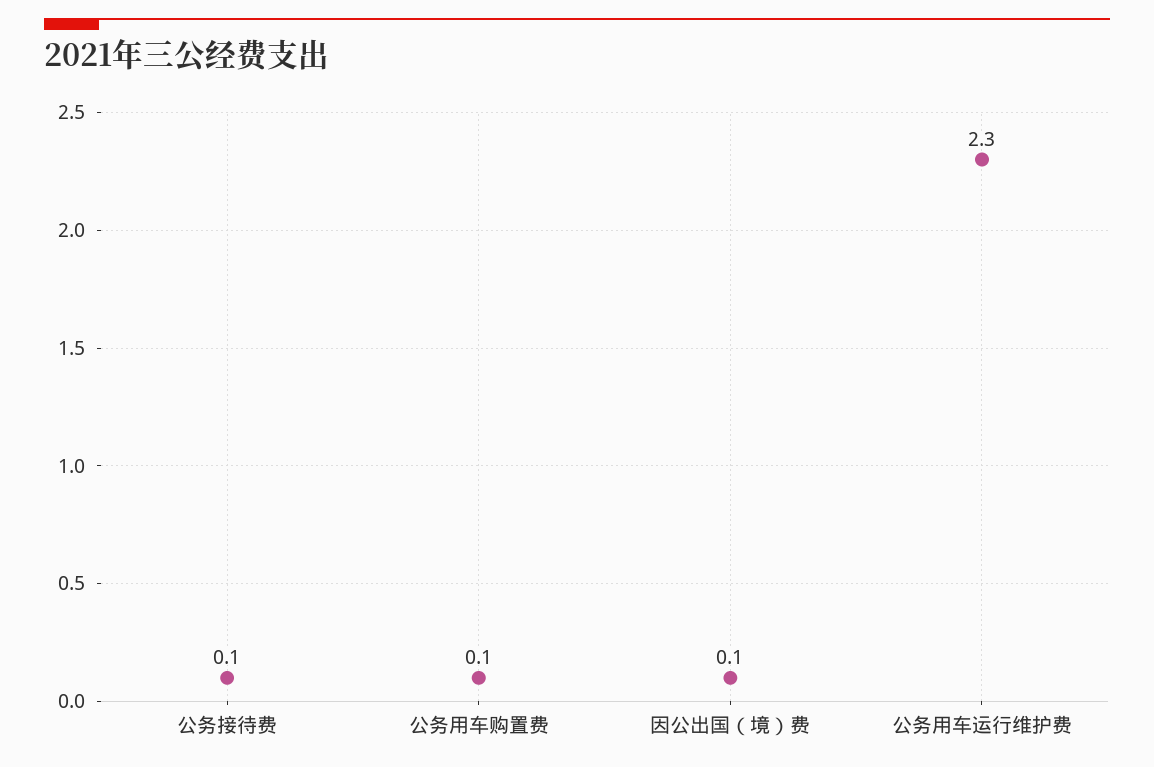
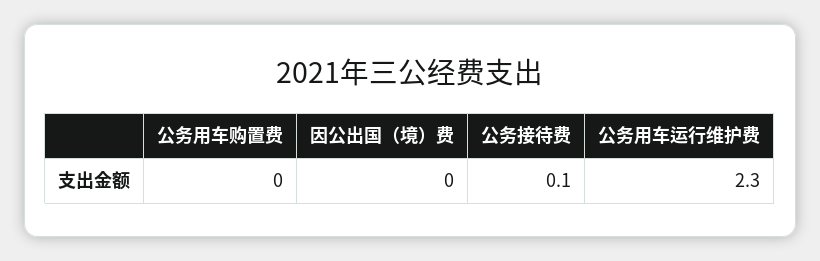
  {
    "公务接待费": 0.1,
-   "公务用车购置费": 0.1,
+   "公务用车购置费": 0,
-   "因公出国（境）费": 0.1,
+   "因公出国（境）费": 0,
    "公务用车运行维护费": 2.3
  }

